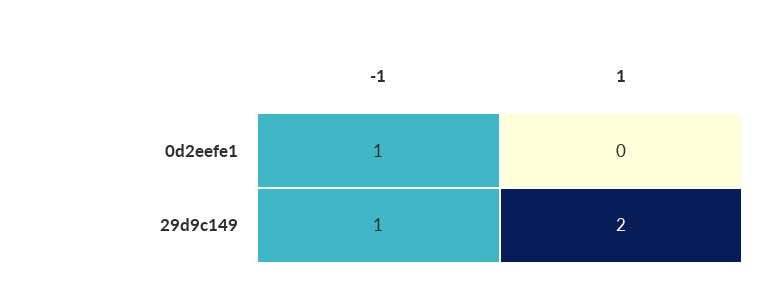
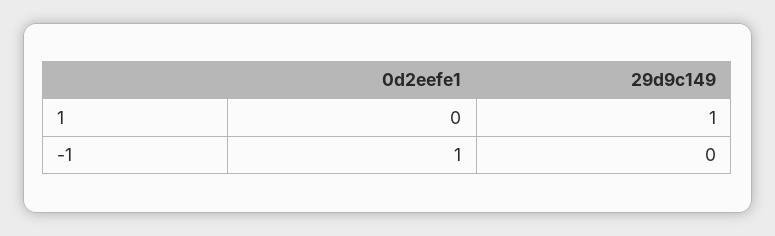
  {
    "-1": {
      "0d2eefe1": 1,
-     "29d9c149": 1
+     "29d9c149": 0
    },
    "1": {
      "0d2eefe1": 0,
-     "29d9c149": 2
+     "29d9c149": 1
    }
  }

